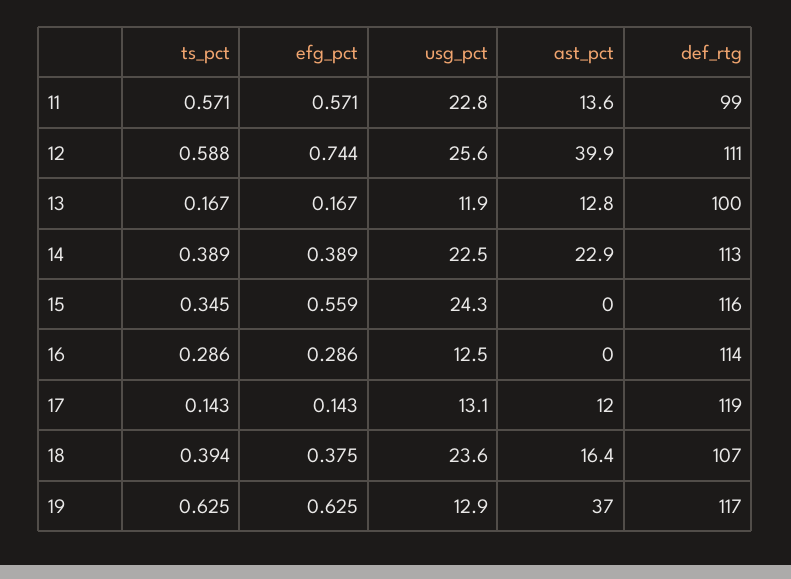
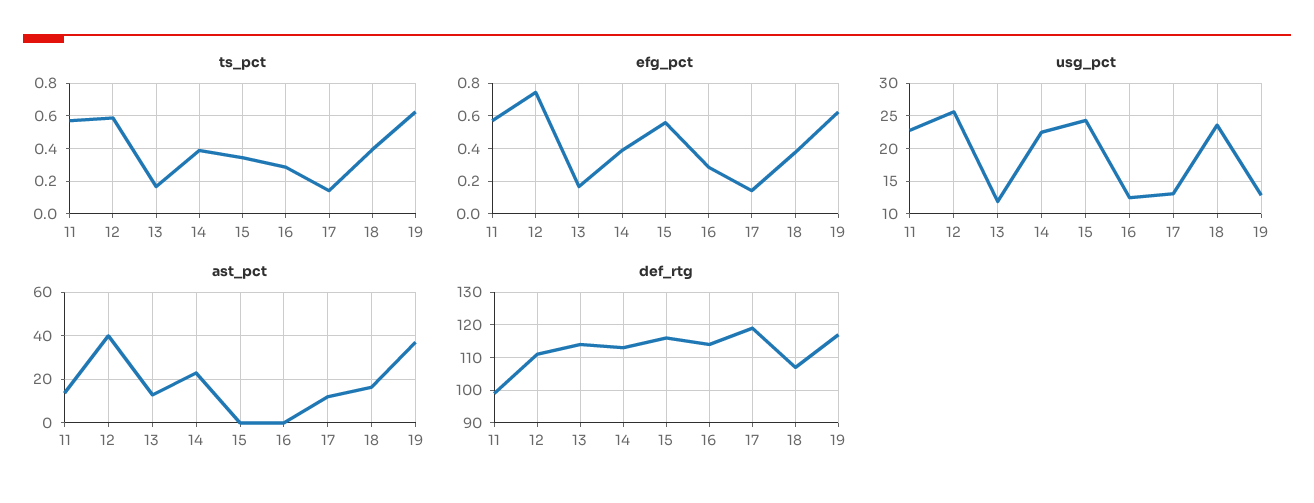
  {
    "ts_pct": {
      "11": 0.571,
      "12": 0.588,
      "13": 0.167,
      "14": 0.389,
      "15": 0.345,
      "16": 0.286,
      "17": 0.143,
      "18": 0.394,
      "19": 0.625
    },
    "efg_pct": {
      "11": 0.571,
      "12": 0.744,
      "13": 0.167,
      "14": 0.389,
      "15": 0.559,
      "16": 0.286,
      "17": 0.143,
      "18": 0.375,
      "19": 0.625
    },
    "usg_pct": {
      "11": 22.8,
      "12": 25.6,
      "13": 11.9,
      "14": 22.5,
      "15": 24.3,
      "16": 12.5,
      "17": 13.1,
      "18": 23.6,
      "19": 12.9
    },
    "ast_pct": {
      "11": 13.6,
      "12": 39.9,
      "13": 12.8,
      "14": 22.9,
      "15": 0,
      "16": 0,
      "17": 12,
      "18": 16.4,
      "19": 37
    },
    "def_rtg": {
      "11": 99,
      "12": 111,
-     "13": 100,
+     "13": 115,
      "14": 113,
      "15": 116,
      "16": 114,
      "17": 119,
      "18": 107,
      "19": 117
    }
  }

